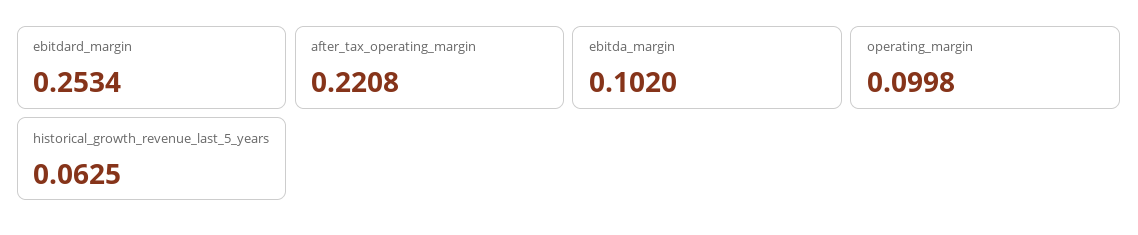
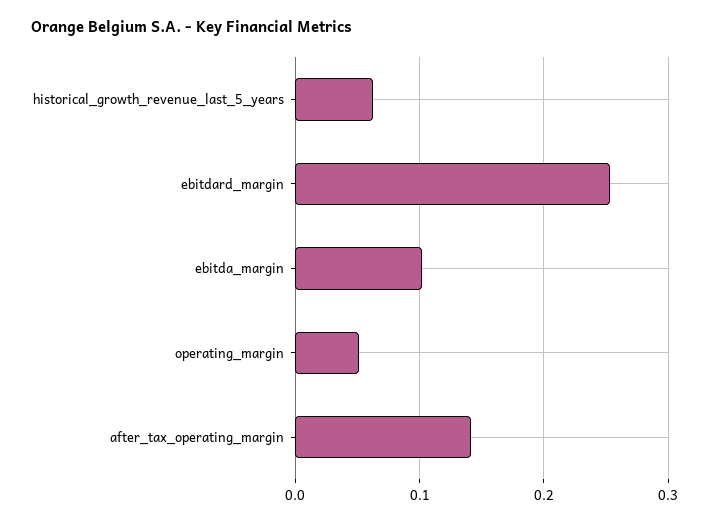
  {
    "ebitdard_margin": 0.2534,
-   "after_tax_operating_margin": 0.2208,
+   "after_tax_operating_margin": 0.14,
    "ebitda_margin": 0.102,
-   "operating_margin": 0.0998,
+   "operating_margin": 0.05,
    "historical_growth_revenue_last_5_years": 0.0625
  }

